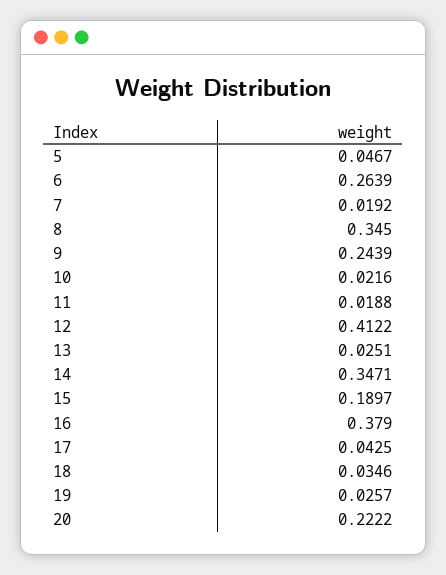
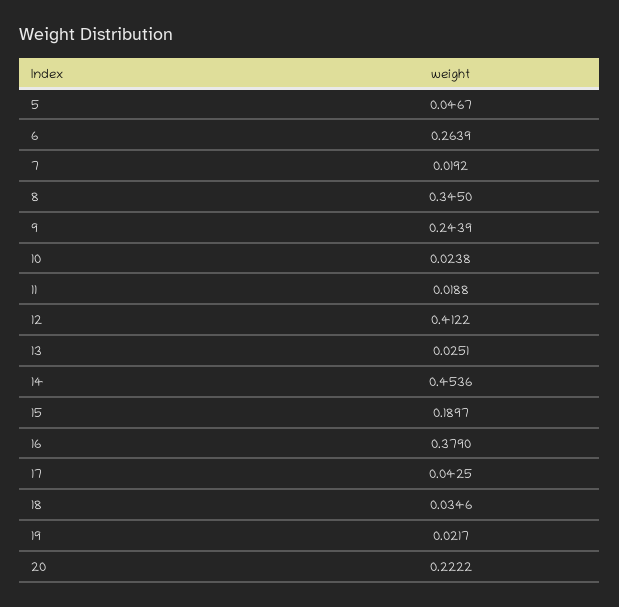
  {
    "5": 0.0467,
    "6": 0.2639,
    "7": 0.0192,
    "8": 0.345,
    "9": 0.2439,
-   "10": 0.0216,
+   "10": 0.0238,
    "11": 0.0188,
    "12": 0.4122,
    "13": 0.0251,
-   "14": 0.3471,
+   "14": 0.4536,
    "15": 0.1897,
    "16": 0.379,
    "17": 0.0425,
    "18": 0.0346,
-   "19": 0.0257,
+   "19": 0.0217,
    "20": 0.2222
  }

